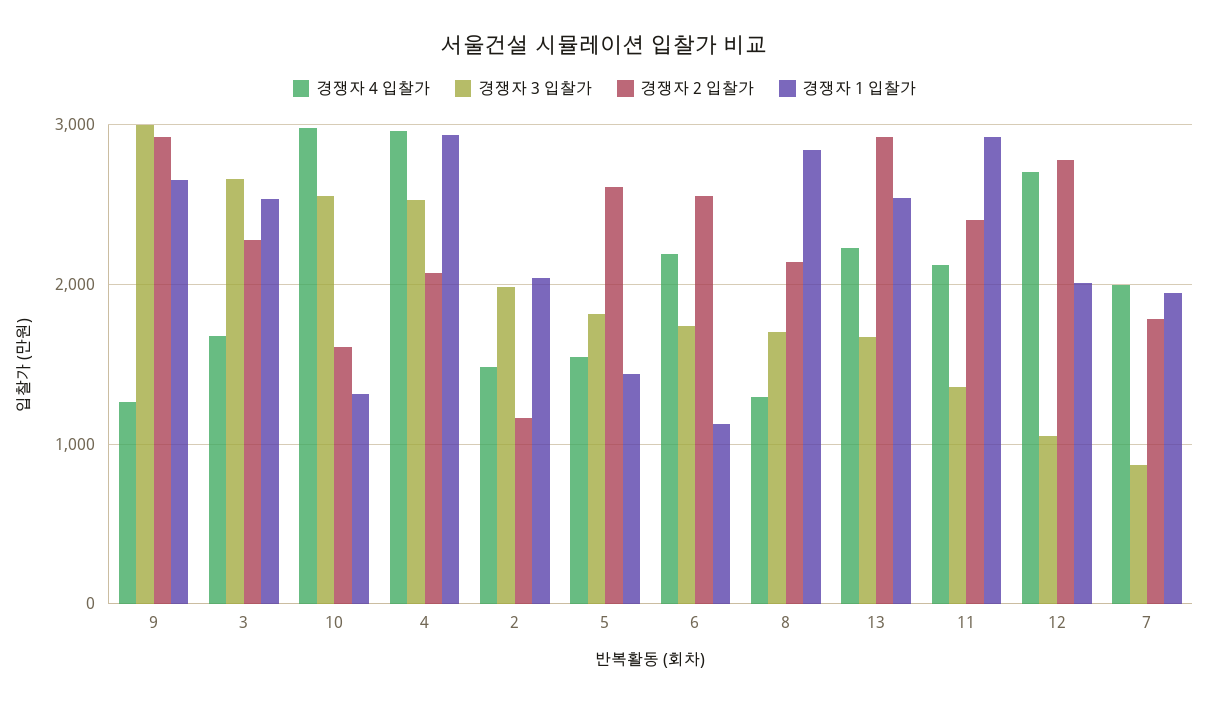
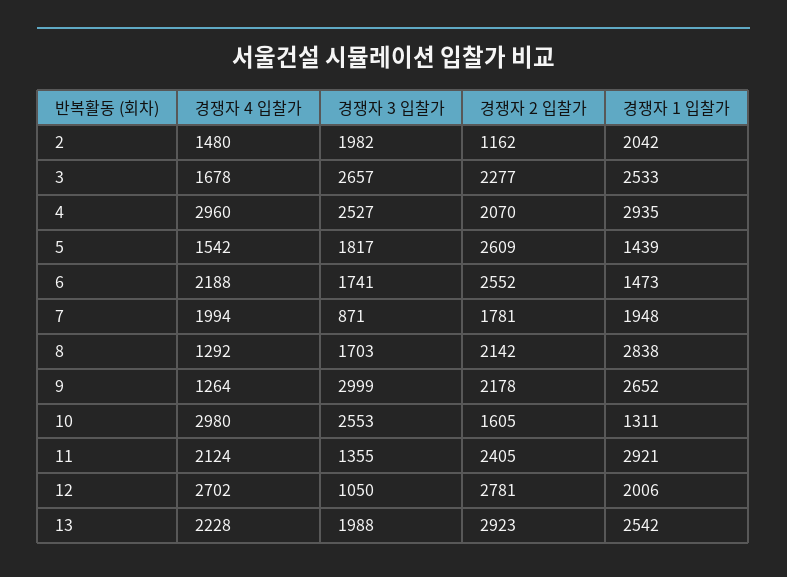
  {
    "경쟁자 4 입찰가": {
      "9": 1264,
      "3": 1678,
      "10": 2980,
      "4": 2960,
      "2": 1480,
      "5": 1542,
      "6": 2188,
      "8": 1292,
      "13": 2228,
      "11": 2124,
      "12": 2702,
      "7": 1994
    },
    "경쟁자 3 입찰가": {
      "9": 2999,
      "3": 2657,
      "10": 2553,
      "4": 2527,
      "2": 1982,
      "5": 1817,
      "6": 1741,
      "8": 1703,
-     "13": 1700,
+     "13": 1988,
      "11": 1355,
      "12": 1050,
      "7": 871
    },
    "경쟁자 2 입찰가": {
-     "9": 2900,
+     "9": 2178,
      "3": 2277,
      "10": 1605,
      "4": 2070,
      "2": 1162,
      "5": 2609,
      "6": 2552,
      "8": 2142,
      "13": 2923,
      "11": 2405,
      "12": 2781,
      "7": 1781
    },
    "경쟁자 1 입찰가": {
      "9": 2652,
      "3": 2533,
      "10": 1311,
      "4": 2935,
      "2": 2042,
      "5": 1439,
-     "6": 1100,
+     "6": 1473,
      "8": 2838,
      "13": 2542,
      "11": 2921,
      "12": 2006,
      "7": 1948
    }
  }

